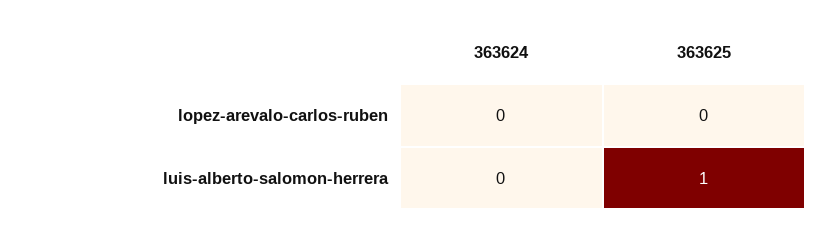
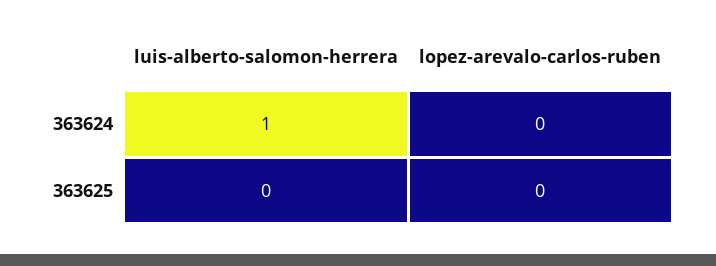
  {
    "363624": {
      "lopez-arevalo-carlos-ruben": 0,
-     "luis-alberto-salomon-herrera": 0
+     "luis-alberto-salomon-herrera": 1
    },
    "363625": {
      "lopez-arevalo-carlos-ruben": 0,
-     "luis-alberto-salomon-herrera": 1
+     "luis-alberto-salomon-herrera": 0
    }
  }

